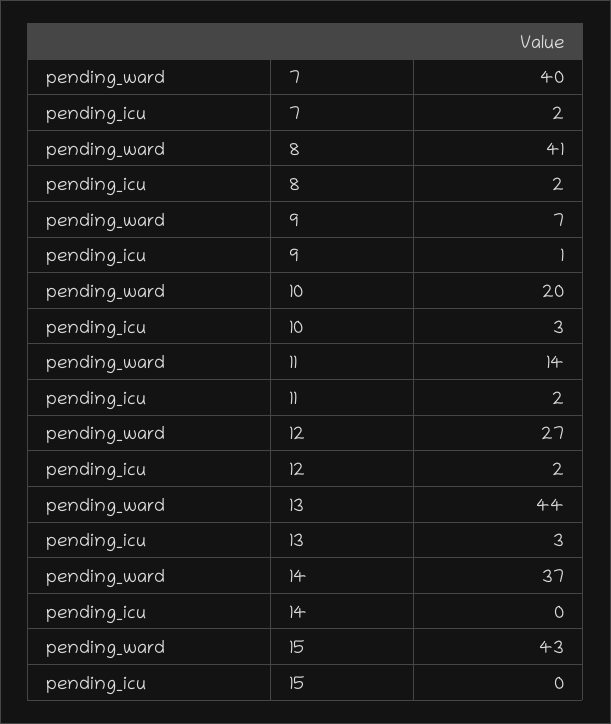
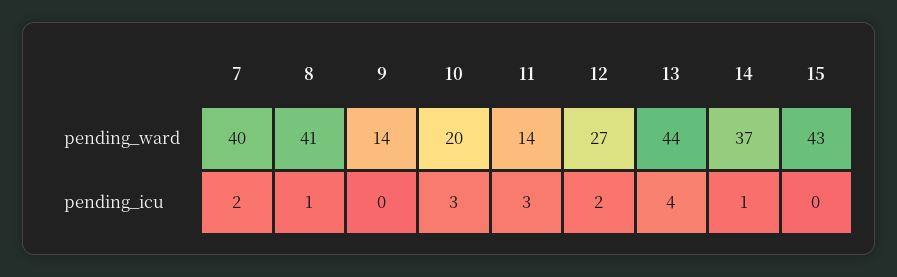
  {
    "pending_ward": {
      "7": 40,
      "8": 41,
-     "9": 7,
+     "9": 14,
      "10": 20,
      "11": 14,
      "12": 27,
      "13": 44,
      "14": 37,
      "15": 43
    },
    "pending_icu": {
      "7": 2,
-     "8": 2,
+     "8": 1,
-     "9": 1,
+     "9": 0,
      "10": 3,
-     "11": 2,
+     "11": 3,
      "12": 2,
-     "13": 3,
+     "13": 4,
-     "14": 0,
+     "14": 1,
      "15": 0
    }
  }

